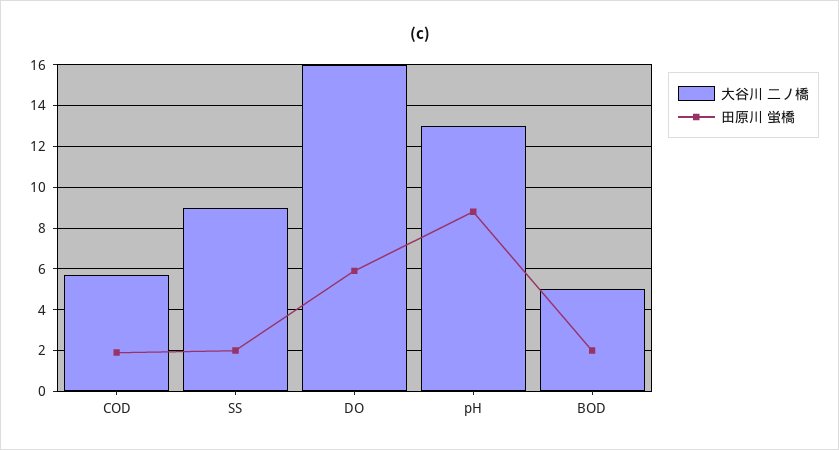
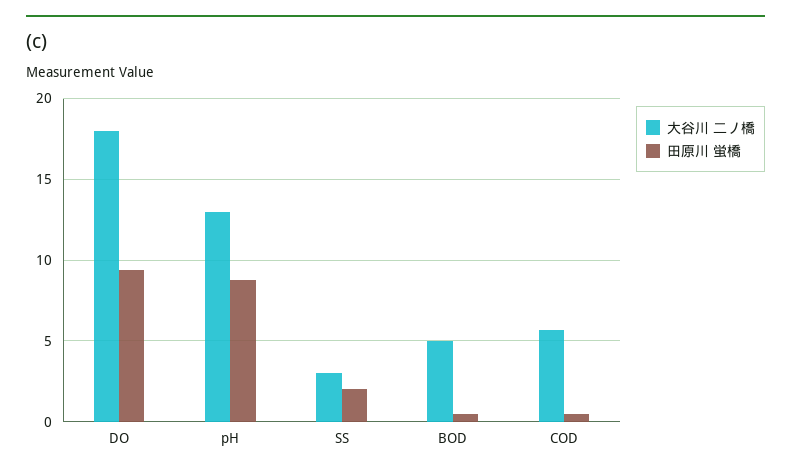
  {
    "大谷川 二ノ橋": {
      "COD": 5.5,
-     "SS": 9,
+     "SS": 3,
-     "DO": 16,
+     "DO": 18,
      "pH": 13,
      "BOD": 5
    },
    "田原川 蛍橋": {
-     "COD": 2,
+     "COD": 0.5,
      "SS": 2,
-     "DO": 6,
+     "DO": 9.5,
      "pH": 9,
-     "BOD": 2
+     "BOD": 0.5
    }
  }

